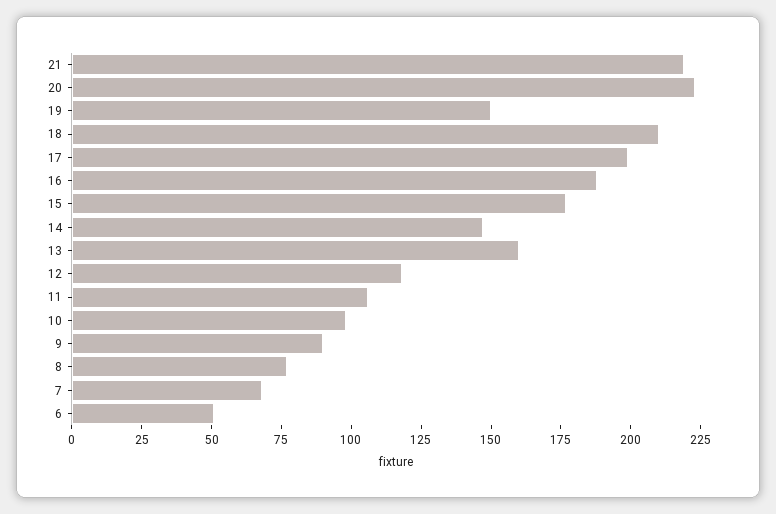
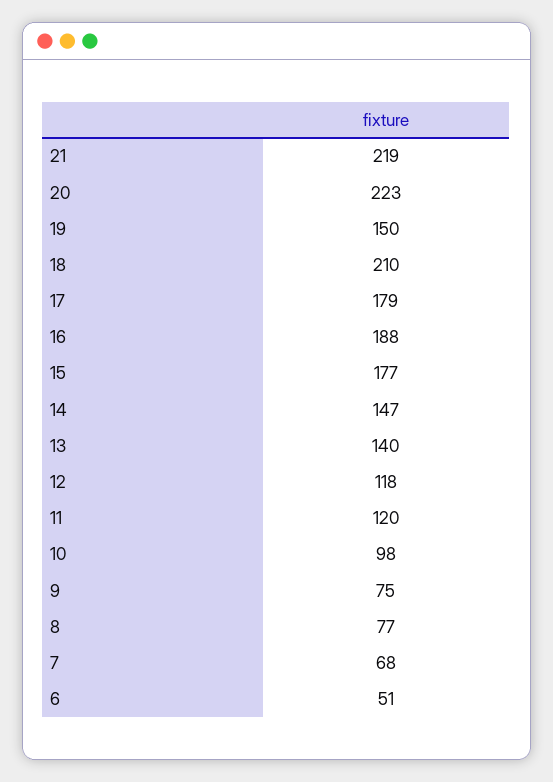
  {
    "21": 219,
    "20": 223,
    "19": 150,
    "18": 210,
-   "17": 200,
+   "17": 179,
    "16": 188,
    "15": 177,
    "14": 147,
-   "13": 160,
+   "13": 140,
    "12": 118,
-   "11": 105,
+   "11": 120,
    "10": 98,
-   "9": 90,
+   "9": 75,
    "8": 77,
    "7": 68,
    "6": 51
  }

